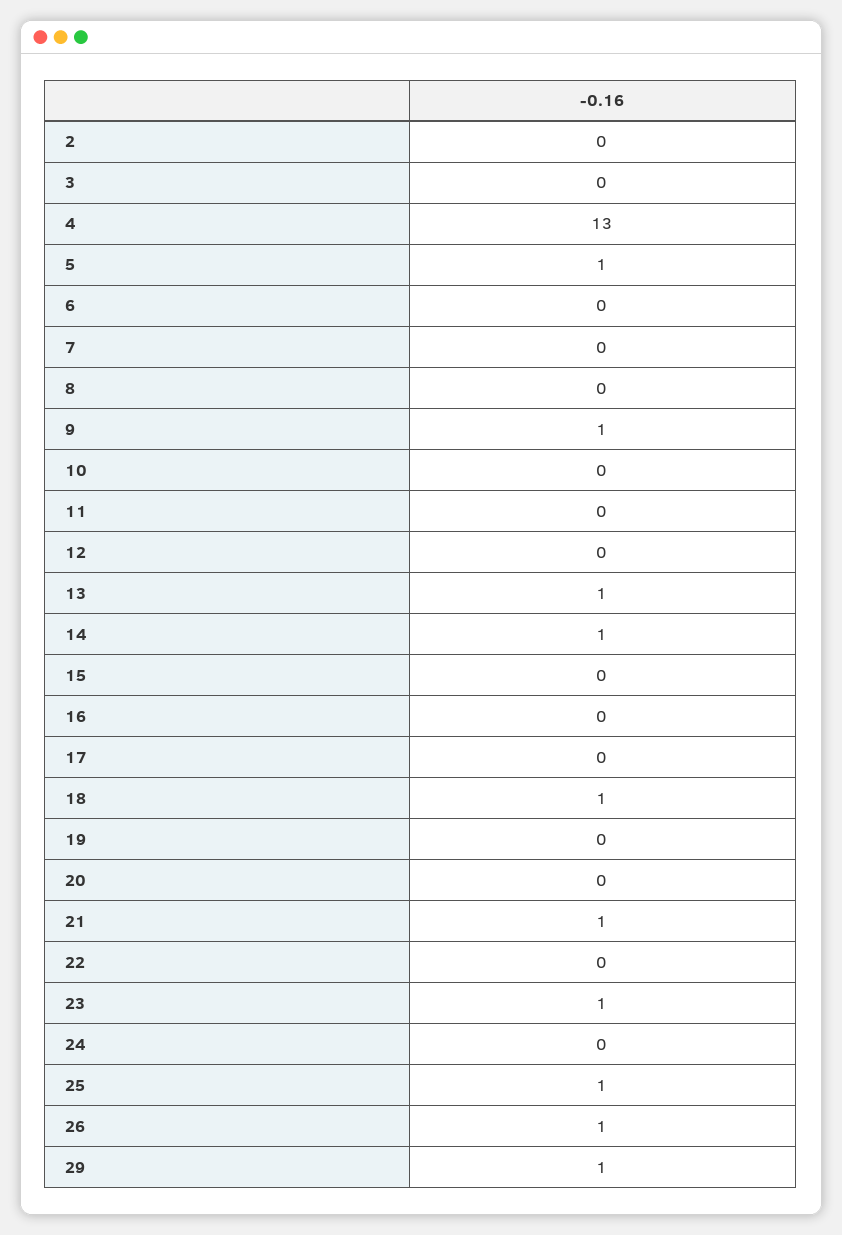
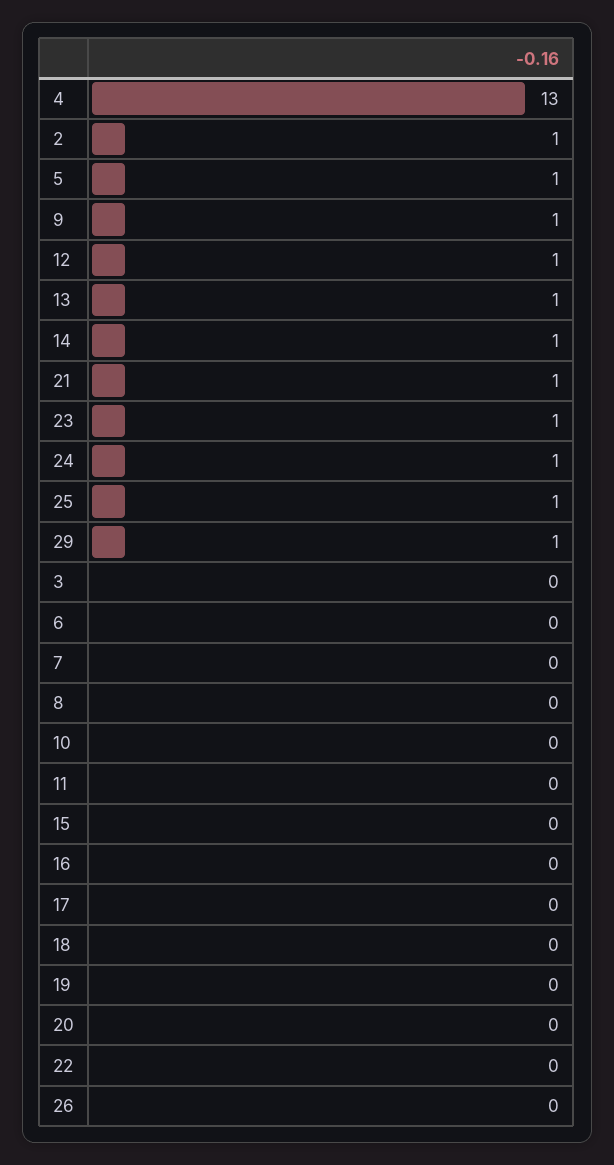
  {
-   "2": 0,
+   "2": 1,
    "3": 0,
    "4": 13,
    "5": 1,
    "6": 0,
    "7": 0,
    "8": 0,
    "9": 1,
    "10": 0,
    "11": 0,
-   "12": 0,
+   "12": 1,
    "13": 1,
    "14": 1,
    "15": 0,
    "16": 0,
    "17": 0,
-   "18": 1,
+   "18": 0,
    "19": 0,
    "20": 0,
    "21": 1,
    "22": 0,
    "23": 1,
-   "24": 0,
+   "24": 1,
    "25": 1,
-   "26": 1,
+   "26": 0,
    "29": 1
  }

